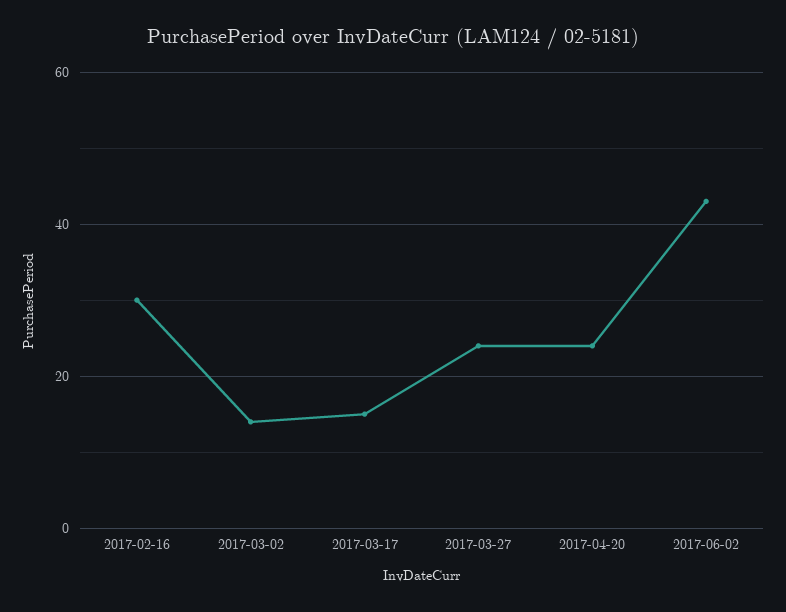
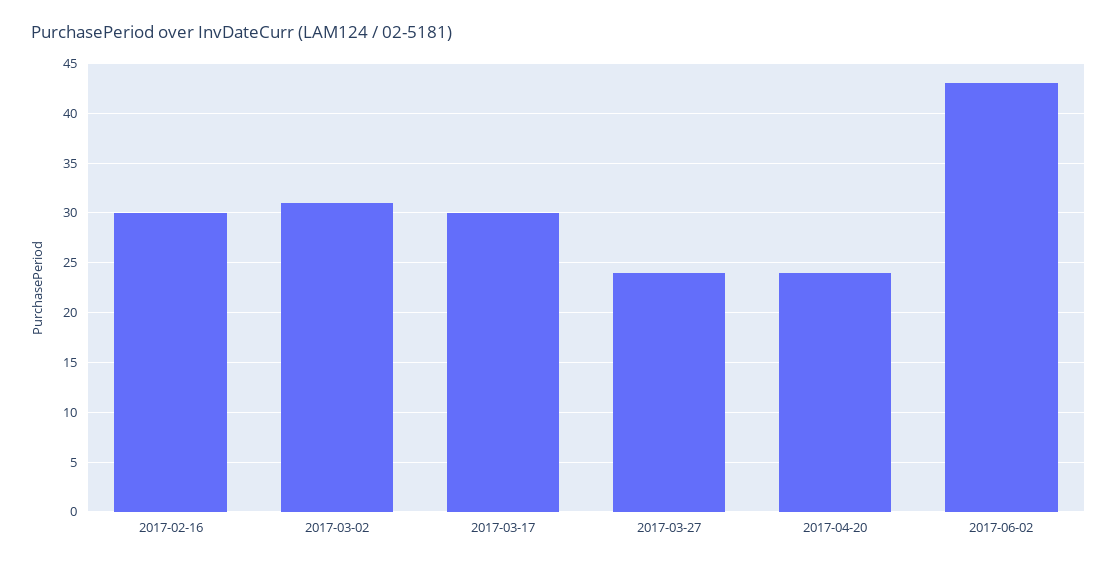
  {
    "2017-02-16": 30,
-   "2017-03-02": 15,
+   "2017-03-02": 31,
-   "2017-03-17": 15,
+   "2017-03-17": 30,
    "2017-03-27": 24,
    "2017-04-20": 24,
    "2017-06-02": 43
  }

